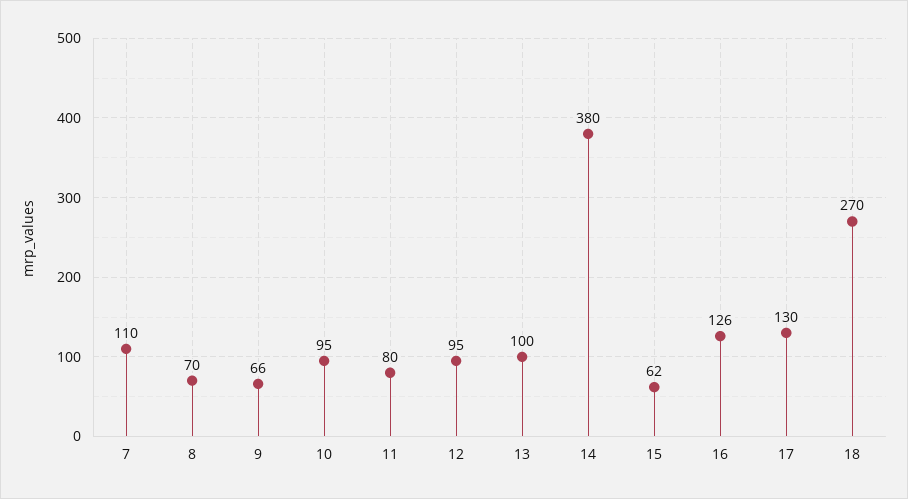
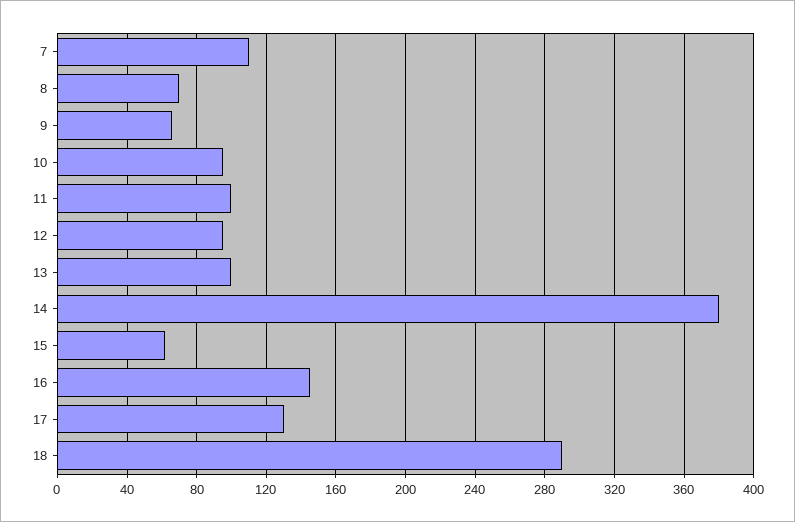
  {
    "7": 110,
    "8": 70,
    "9": 66,
    "10": 95,
-   "11": 80,
+   "11": 100,
    "12": 95,
    "13": 100,
    "14": 380,
    "15": 62,
-   "16": 126,
+   "16": 145,
    "17": 130,
-   "18": 270
+   "18": 290
  }

